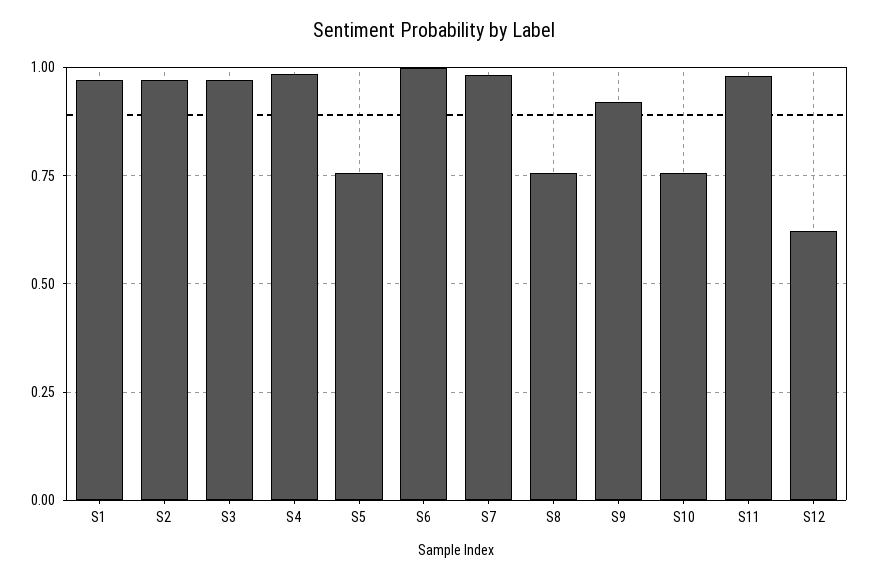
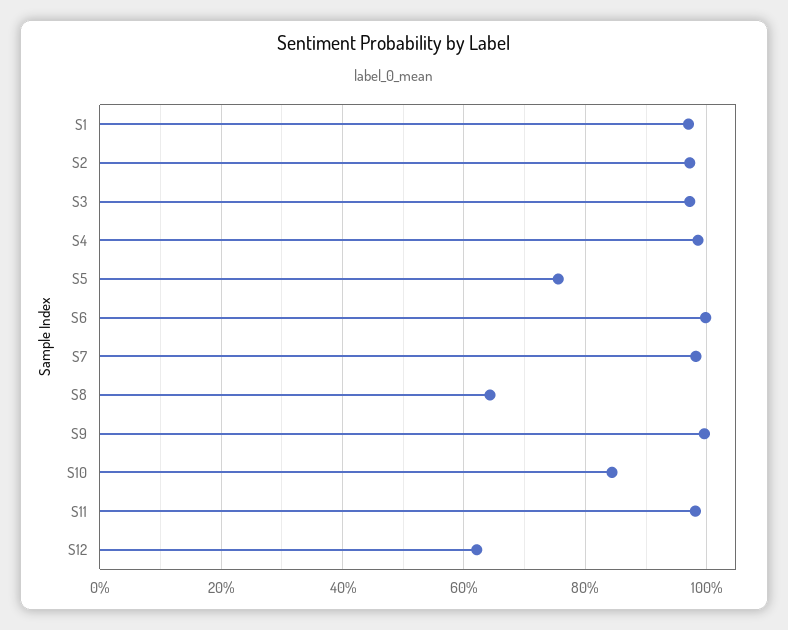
  {
    "S1": 0.96,
    "S2": 0.98,
    "S3": 0.98,
    "S4": 0.98,
    "S5": 0.76,
    "S6": 1,
    "S7": 0.98,
-   "S8": 0.75,
+   "S8": 0.64,
-   "S9": 0.925,
+   "S9": 1,
-   "S10": 0.75,
+   "S10": 0.84,
    "S11": 0.98,
    "S12": 0.62
  }

